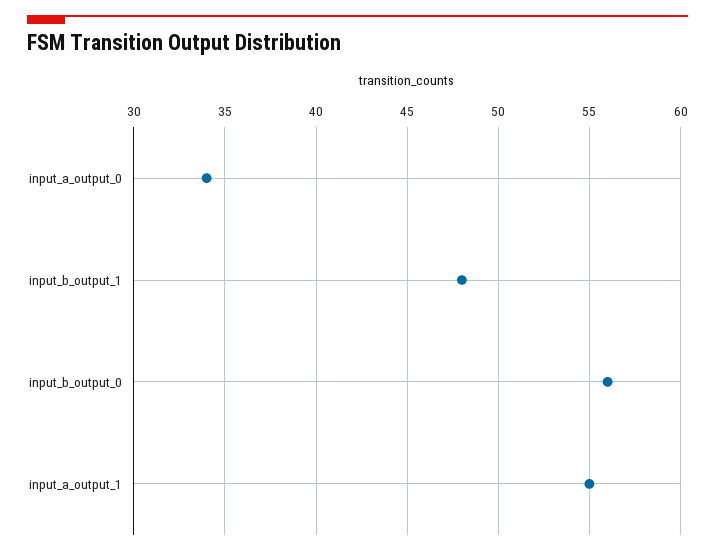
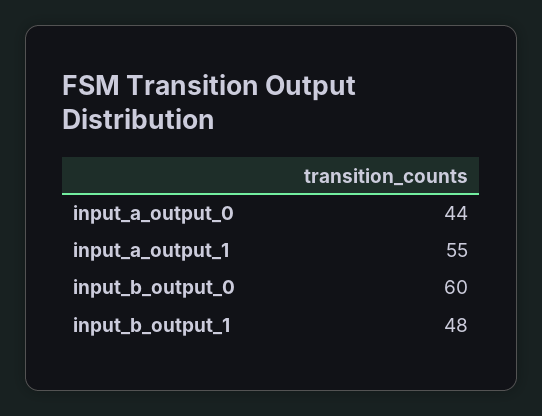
  {
-   "input_a_output_0": 34,
+   "input_a_output_0": 44,
    "input_b_output_1": 48,
-   "input_b_output_0": 56,
+   "input_b_output_0": 60,
    "input_a_output_1": 55
  }

